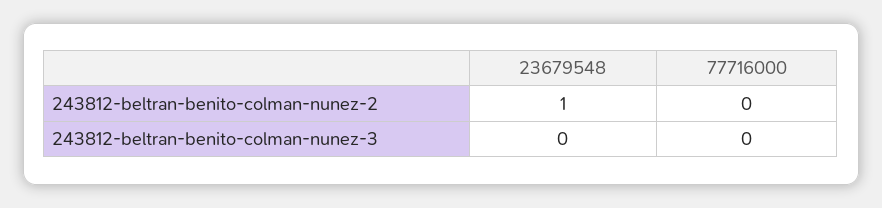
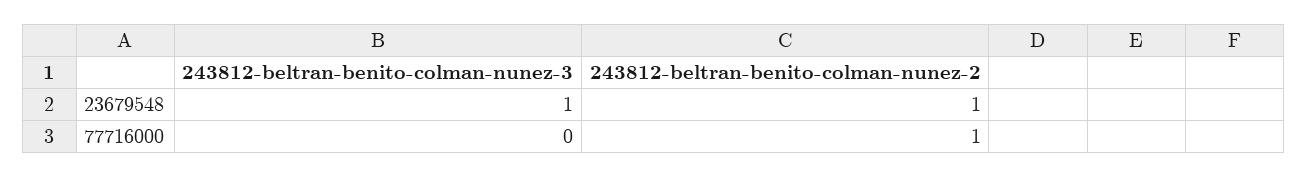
  {
    "23679548": {
      "243812-beltran-benito-colman-nunez-2": 1,
-     "243812-beltran-benito-colman-nunez-3": 0
+     "243812-beltran-benito-colman-nunez-3": 1
    },
    "77716000": {
-     "243812-beltran-benito-colman-nunez-2": 0,
+     "243812-beltran-benito-colman-nunez-2": 1,
      "243812-beltran-benito-colman-nunez-3": 0
    }
  }

